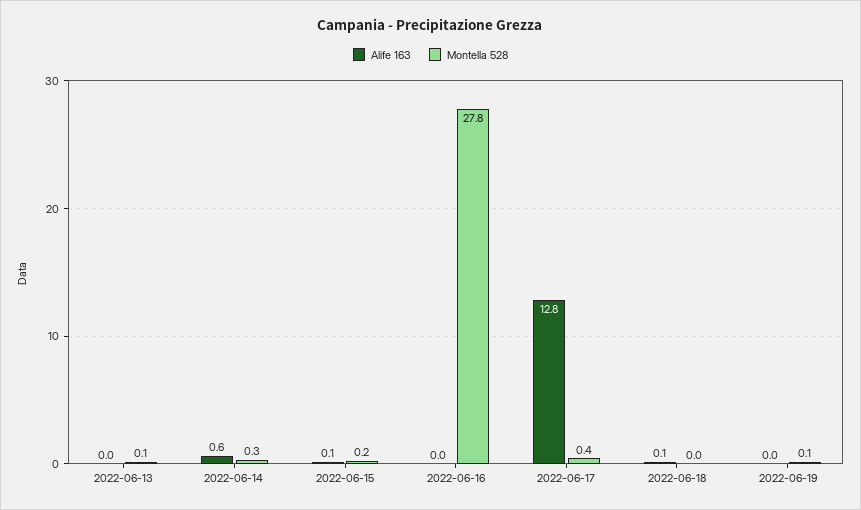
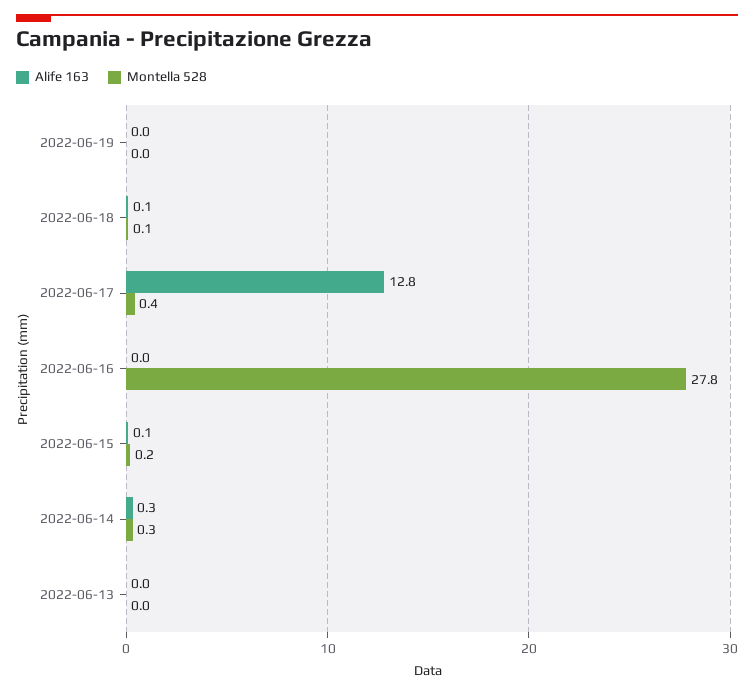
  {
    "Alife 163": {
      "2022-06-13": 0,
-     "2022-06-14": 0.6,
+     "2022-06-14": 0.3,
      "2022-06-15": 0.1,
      "2022-06-16": 0,
      "2022-06-17": 12.8,
      "2022-06-18": 0.1,
      "2022-06-19": 0
    },
    "Montella 528": {
-     "2022-06-13": 0.1,
+     "2022-06-13": 0,
      "2022-06-14": 0.3,
      "2022-06-15": 0.2,
      "2022-06-16": 27.8,
      "2022-06-17": 0.4,
-     "2022-06-18": 0,
+     "2022-06-18": 0.1,
-     "2022-06-19": 0.1
+     "2022-06-19": 0
    }
  }

